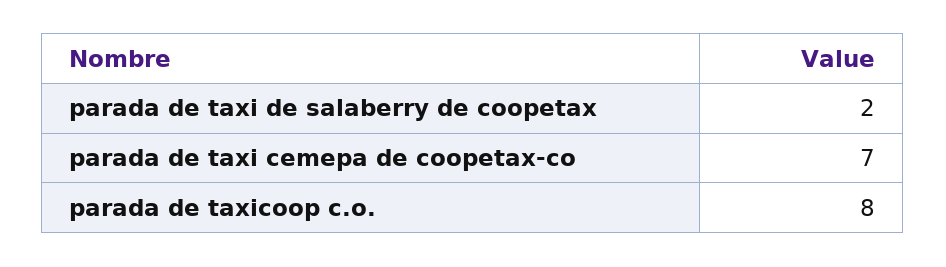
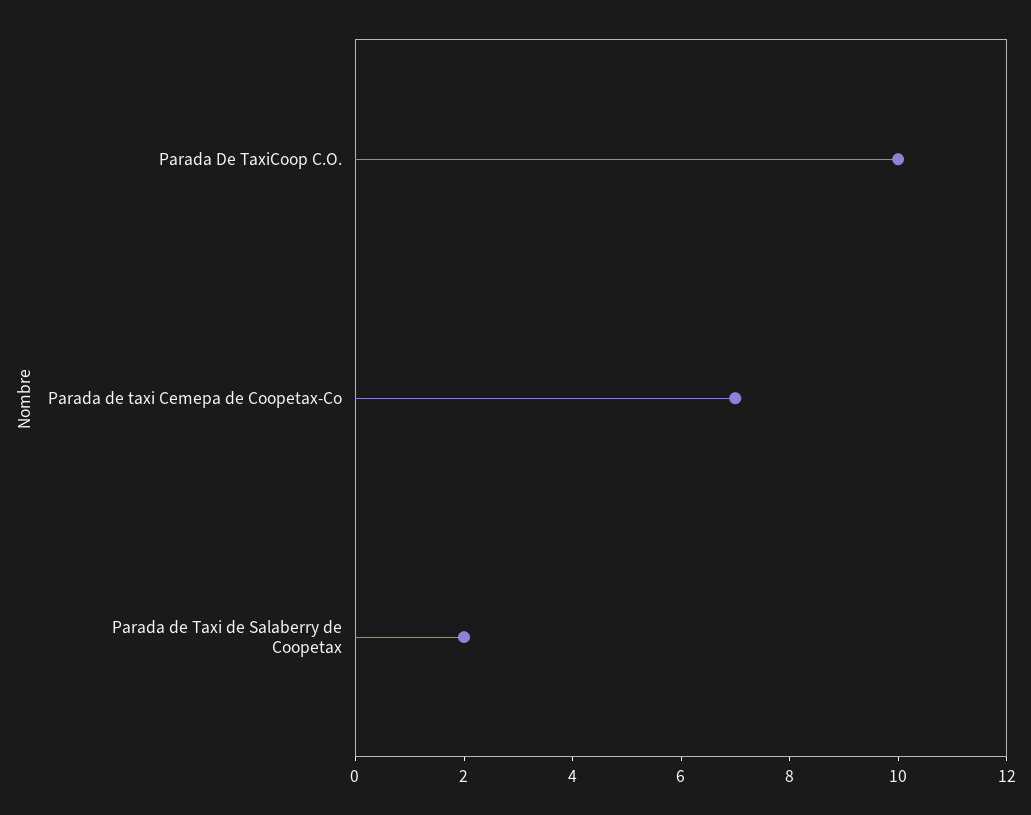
  {
    "parada de taxi de salaberry de coopetax": 2,
    "parada de taxi cemepa de coopetax-co": 7,
-   "parada de taxicoop c.o.": 8
+   "parada de taxicoop c.o.": 10
  }

